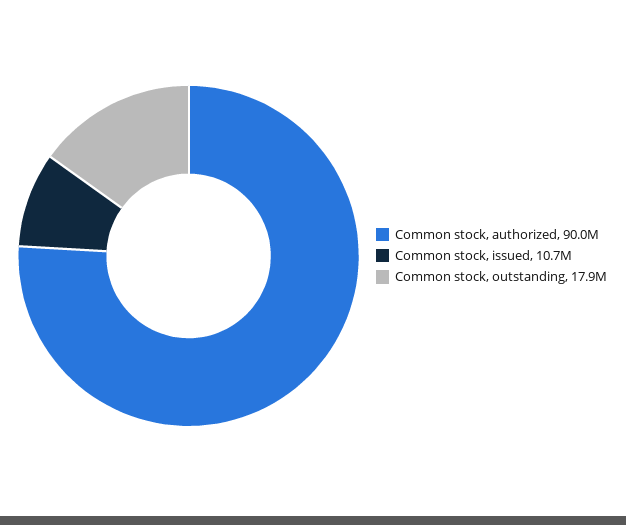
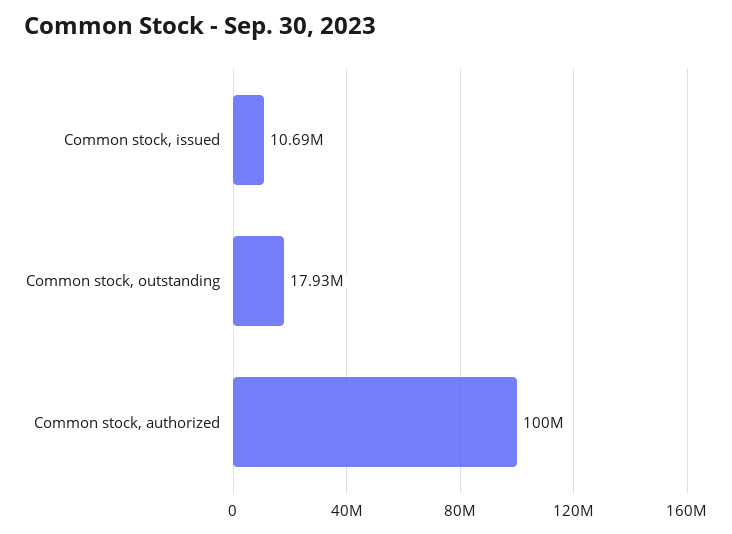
  {
-   "Common stock, authorized": 90000000,
+   "Common stock, authorized": 100000000,
    "Common stock, issued": 10690000,
    "Common stock, outstanding": 17930000
  }

